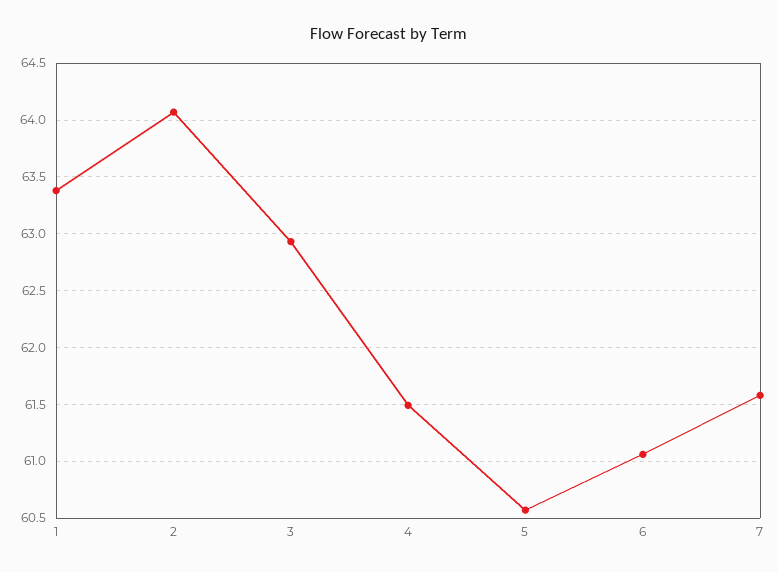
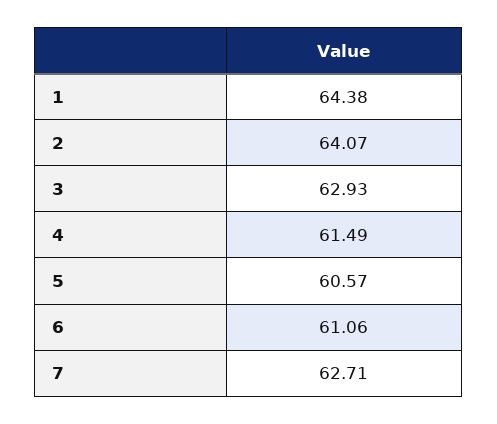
  {
-   "1": 63.4,
+   "1": 64.38,
    "2": 64.07,
    "3": 62.93,
    "4": 61.49,
    "5": 60.57,
    "6": 61.06,
-   "7": 61.6
+   "7": 62.71
  }

